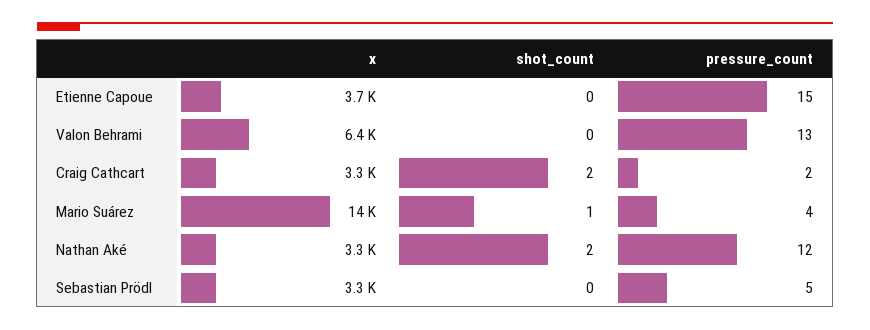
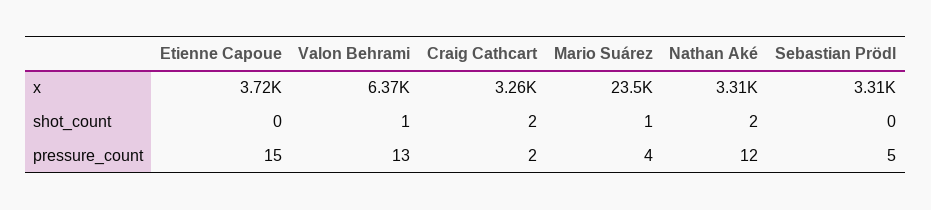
  {
    "x": {
      "Etienne Capoue": 3720,
      "Valon Behrami": 6370,
      "Craig Cathcart": 3260,
-     "Mario Suárez": 14000,
+     "Mario Suárez": 23500,
      "Nathan Aké": 3310,
      "Sebastian Prödl": 3310
    },
    "shot_count": {
      "Etienne Capoue": 0,
-     "Valon Behrami": 0,
+     "Valon Behrami": 1,
      "Craig Cathcart": 2,
      "Mario Suárez": 1,
      "Nathan Aké": 2,
      "Sebastian Prödl": 0
    },
    "pressure_count": {
      "Etienne Capoue": 15,
      "Valon Behrami": 13,
      "Craig Cathcart": 2,
      "Mario Suárez": 4,
      "Nathan Aké": 12,
      "Sebastian Prödl": 5
    }
  }

